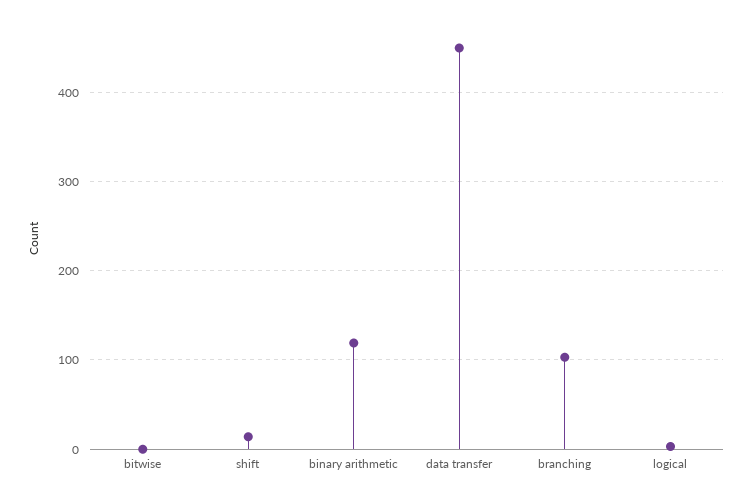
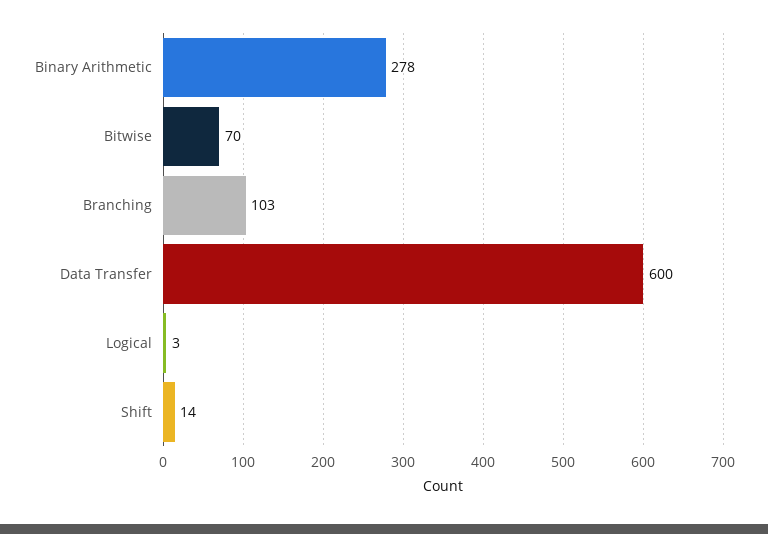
  {
-   "bitwise": 0,
+   "bitwise": 70,
    "shift": 14,
-   "binary arithmetic": 120,
+   "binary arithmetic": 278,
-   "data transfer": 450,
+   "data transfer": 600,
    "branching": 103,
    "logical": 3
  }

